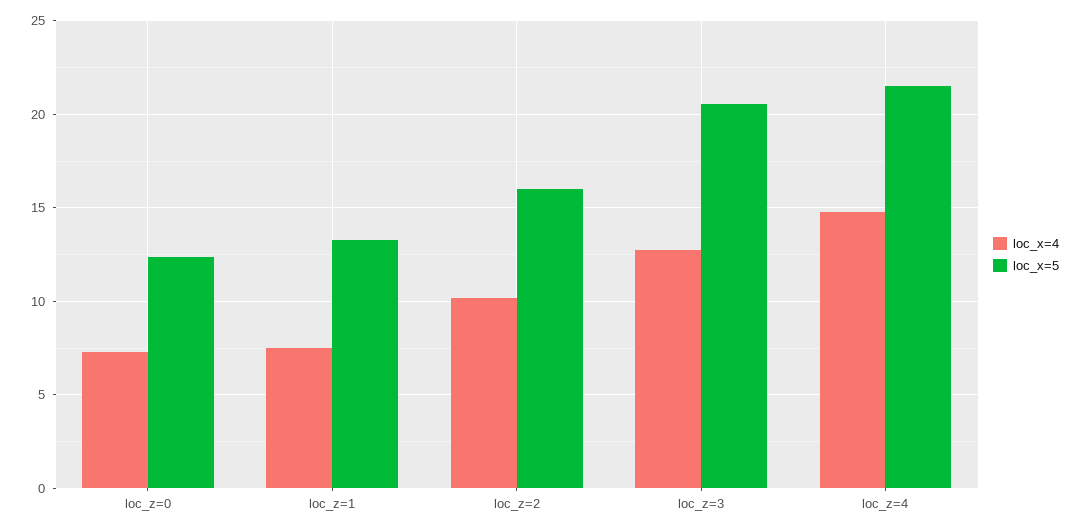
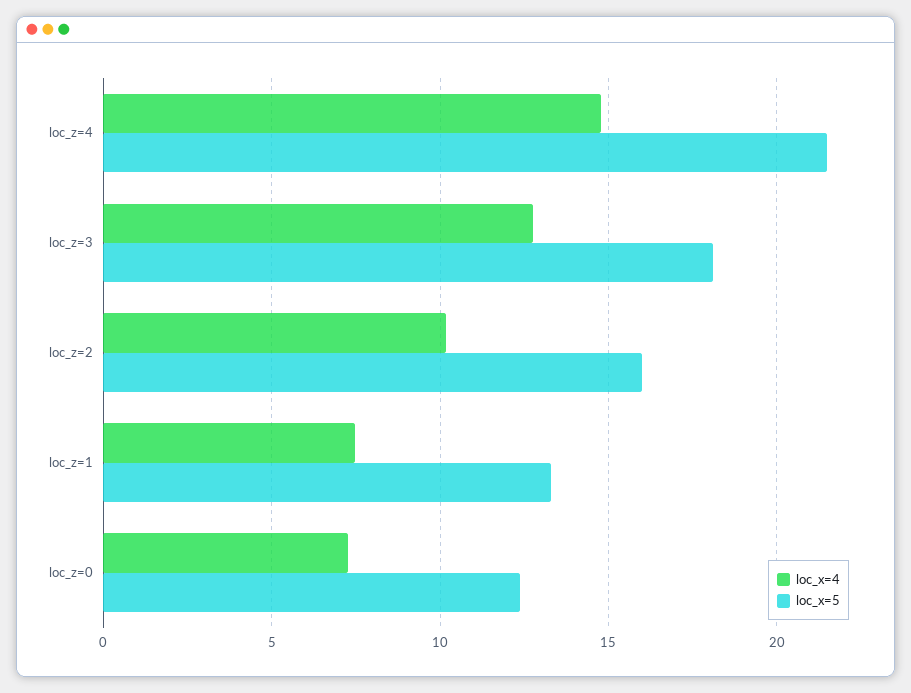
  {
    "loc_x=4": {
      "loc_z=0": 7.5,
      "loc_z=1": 7.5,
      "loc_z=2": 10,
      "loc_z=3": 13,
      "loc_z=4": 15
    },
    "loc_x=5": {
      "loc_z=0": 12.5,
      "loc_z=1": 13.5,
      "loc_z=2": 16,
-     "loc_z=3": 20.5,
+     "loc_z=3": 18,
      "loc_z=4": 21.5
    }
  }

